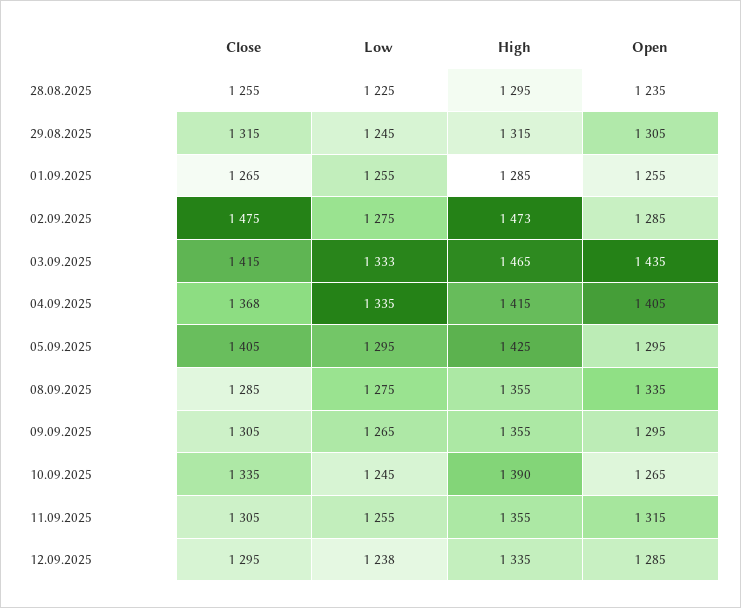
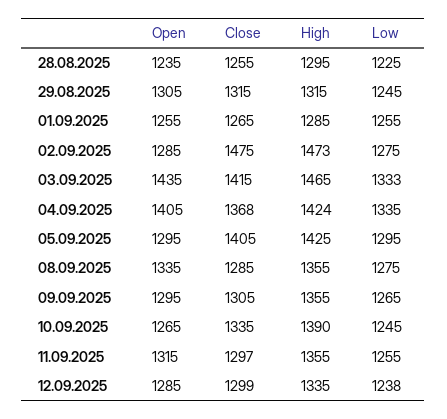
  {
    "Close": {
      "28.08.2025": 1255,
      "29.08.2025": 1315,
      "01.09.2025": 1265,
      "02.09.2025": 1475,
      "03.09.2025": 1415,
      "04.09.2025": 1368,
      "05.09.2025": 1405,
      "08.09.2025": 1285,
      "09.09.2025": 1305,
      "10.09.2025": 1335,
-     "11.09.2025": 1305,
+     "11.09.2025": 1297,
-     "12.09.2025": 1295
+     "12.09.2025": 1299
    },
    "Low": {
      "28.08.2025": 1225,
      "29.08.2025": 1245,
      "01.09.2025": 1255,
      "02.09.2025": 1275,
      "03.09.2025": 1333,
      "04.09.2025": 1335,
      "05.09.2025": 1295,
      "08.09.2025": 1275,
      "09.09.2025": 1265,
      "10.09.2025": 1245,
      "11.09.2025": 1255,
      "12.09.2025": 1238
    },
    "High": {
      "28.08.2025": 1295,
      "29.08.2025": 1315,
      "01.09.2025": 1285,
      "02.09.2025": 1473,
      "03.09.2025": 1465,
-     "04.09.2025": 1415,
+     "04.09.2025": 1424,
      "05.09.2025": 1425,
      "08.09.2025": 1355,
      "09.09.2025": 1355,
      "10.09.2025": 1390,
      "11.09.2025": 1355,
      "12.09.2025": 1335
    },
    "Open": {
      "28.08.2025": 1235,
      "29.08.2025": 1305,
      "01.09.2025": 1255,
      "02.09.2025": 1285,
      "03.09.2025": 1435,
      "04.09.2025": 1405,
      "05.09.2025": 1295,
      "08.09.2025": 1335,
      "09.09.2025": 1295,
      "10.09.2025": 1265,
      "11.09.2025": 1315,
      "12.09.2025": 1285
    }
  }

